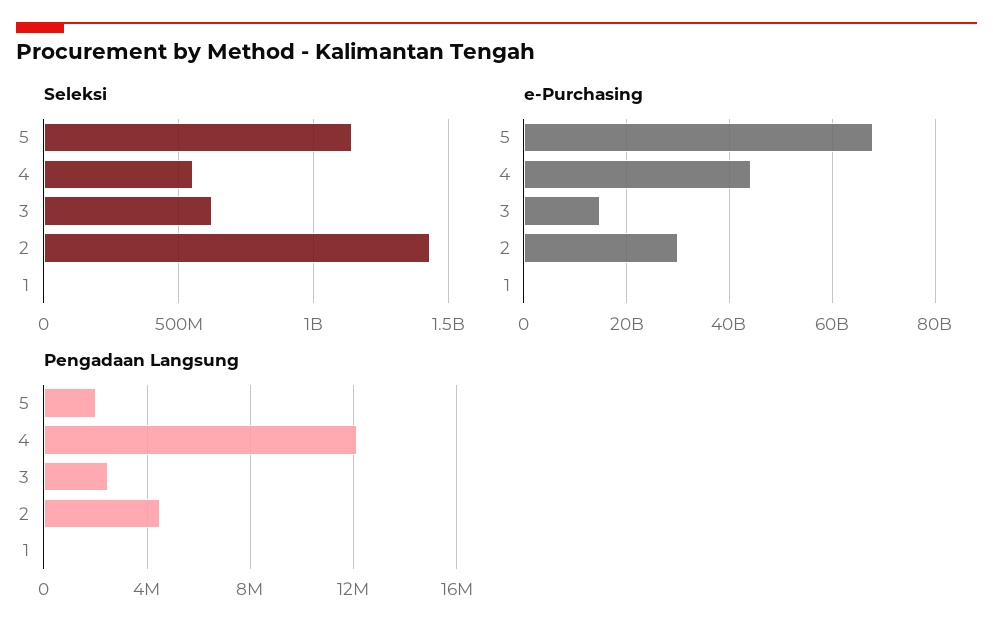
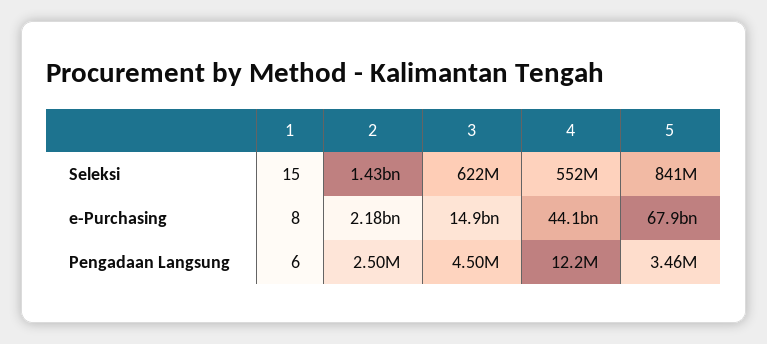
  {
    "Seleksi": {
-     "5": 1150000000,
+     "5": 841000000,
      "4": 552000000,
      "3": 622000000,
      "2": 1430000000,
      "1": 15
    },
    "e-Purchasing": {
      "5": 67900000000,
      "4": 44100000000,
      "3": 14900000000,
-     "2": 30000000000,
+     "2": 2180000000,
      "1": 8
    },
    "Pengadaan Langsung": {
-     "5": 2000000,
+     "5": 3460000,
      "4": 12200000,
-     "3": 2500000,
+     "3": 4500000,
-     "2": 4500000,
+     "2": 2500000,
      "1": 6
    }
  }

